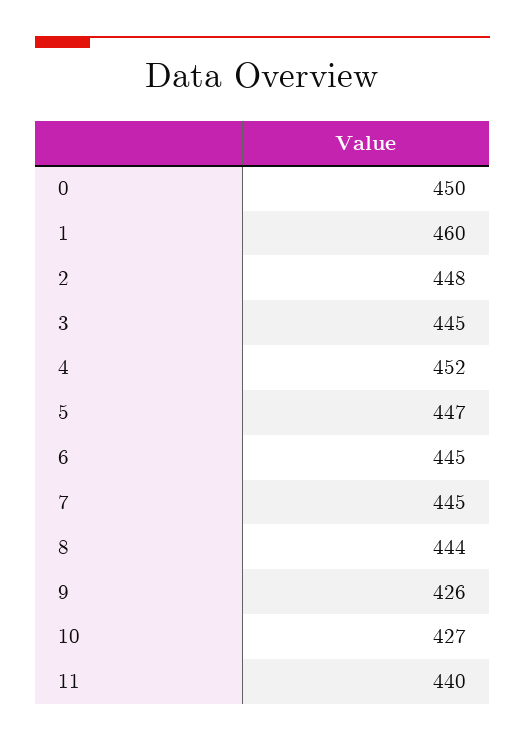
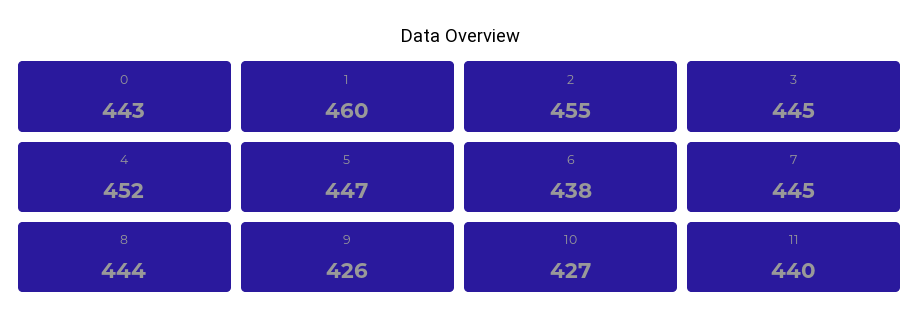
  {
-   "0": 450,
+   "0": 443,
    "1": 460,
-   "2": 448,
+   "2": 455,
    "3": 445,
    "4": 452,
    "5": 447,
-   "6": 445,
+   "6": 438,
    "7": 445,
    "8": 444,
    "9": 426,
    "10": 427,
    "11": 440
  }

